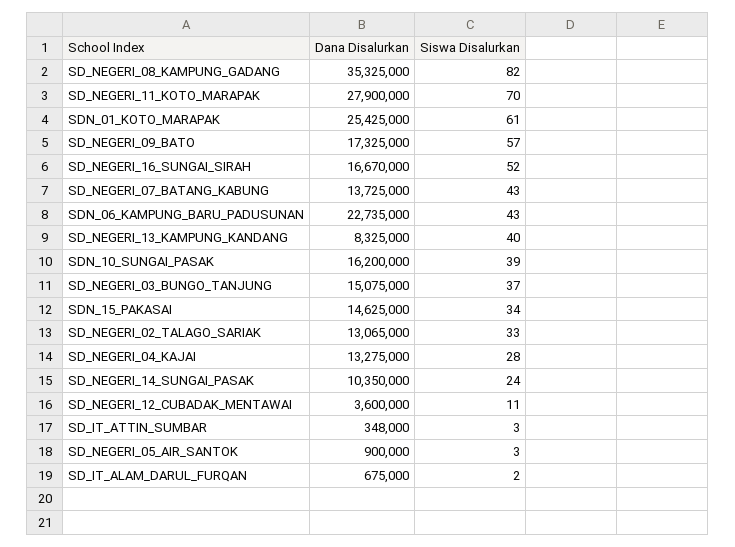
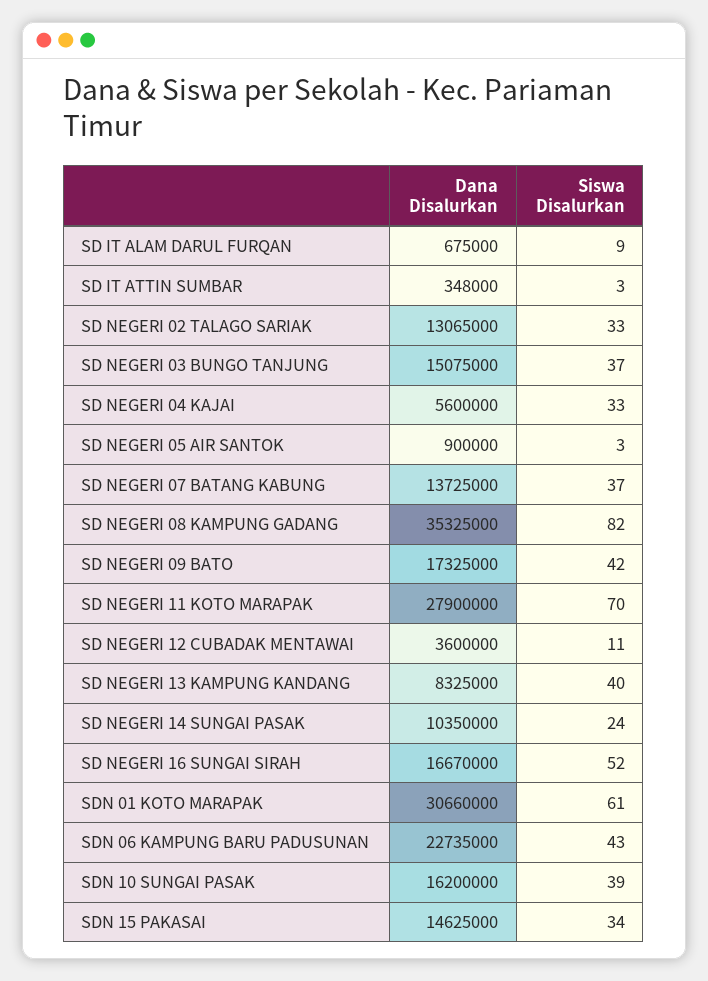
  {
    "Dana Disalurkan": {
      "SD_NEGERI_08_KAMPUNG_GADANG": 35325000,
      "SD_NEGERI_11_KOTO_MARAPAK": 27900000,
-     "SDN_01_KOTO_MARAPAK": 25425000,
+     "SDN_01_KOTO_MARAPAK": 30660000,
      "SD_NEGERI_09_BATO": 17325000,
      "SD_NEGERI_16_SUNGAI_SIRAH": 16670000,
      "SD_NEGERI_07_BATANG_KABUNG": 13725000,
      "SDN_06_KAMPUNG_BARU_PADUSUNAN": 22735000,
      "SD_NEGERI_13_KAMPUNG_KANDANG": 8325000,
      "SDN_10_SUNGAI_PASAK": 16200000,
      "SD_NEGERI_03_BUNGO_TANJUNG": 15075000,
      "SDN_15_PAKASAI": 14625000,
      "SD_NEGERI_02_TALAGO_SARIAK": 13065000,
-     "SD_NEGERI_04_KAJAI": 13275000,
+     "SD_NEGERI_04_KAJAI": 5600000,
      "SD_NEGERI_14_SUNGAI_PASAK": 10350000,
      "SD_NEGERI_12_CUBADAK_MENTAWAI": 3600000,
      "SD_IT_ATTIN_SUMBAR": 348000,
      "SD_NEGERI_05_AIR_SANTOK": 900000,
      "SD_IT_ALAM_DARUL_FURQAN": 675000
    },
    "Siswa Disalurkan": {
      "SD_NEGERI_08_KAMPUNG_GADANG": 82,
      "SD_NEGERI_11_KOTO_MARAPAK": 70,
      "SDN_01_KOTO_MARAPAK": 61,
-     "SD_NEGERI_09_BATO": 57,
+     "SD_NEGERI_09_BATO": 42,
      "SD_NEGERI_16_SUNGAI_SIRAH": 52,
-     "SD_NEGERI_07_BATANG_KABUNG": 43,
+     "SD_NEGERI_07_BATANG_KABUNG": 37,
      "SDN_06_KAMPUNG_BARU_PADUSUNAN": 43,
      "SD_NEGERI_13_KAMPUNG_KANDANG": 40,
      "SDN_10_SUNGAI_PASAK": 39,
      "SD_NEGERI_03_BUNGO_TANJUNG": 37,
      "SDN_15_PAKASAI": 34,
      "SD_NEGERI_02_TALAGO_SARIAK": 33,
-     "SD_NEGERI_04_KAJAI": 28,
+     "SD_NEGERI_04_KAJAI": 33,
      "SD_NEGERI_14_SUNGAI_PASAK": 24,
      "SD_NEGERI_12_CUBADAK_MENTAWAI": 11,
      "SD_IT_ATTIN_SUMBAR": 3,
      "SD_NEGERI_05_AIR_SANTOK": 3,
-     "SD_IT_ALAM_DARUL_FURQAN": 2
+     "SD_IT_ALAM_DARUL_FURQAN": 9
    }
  }

